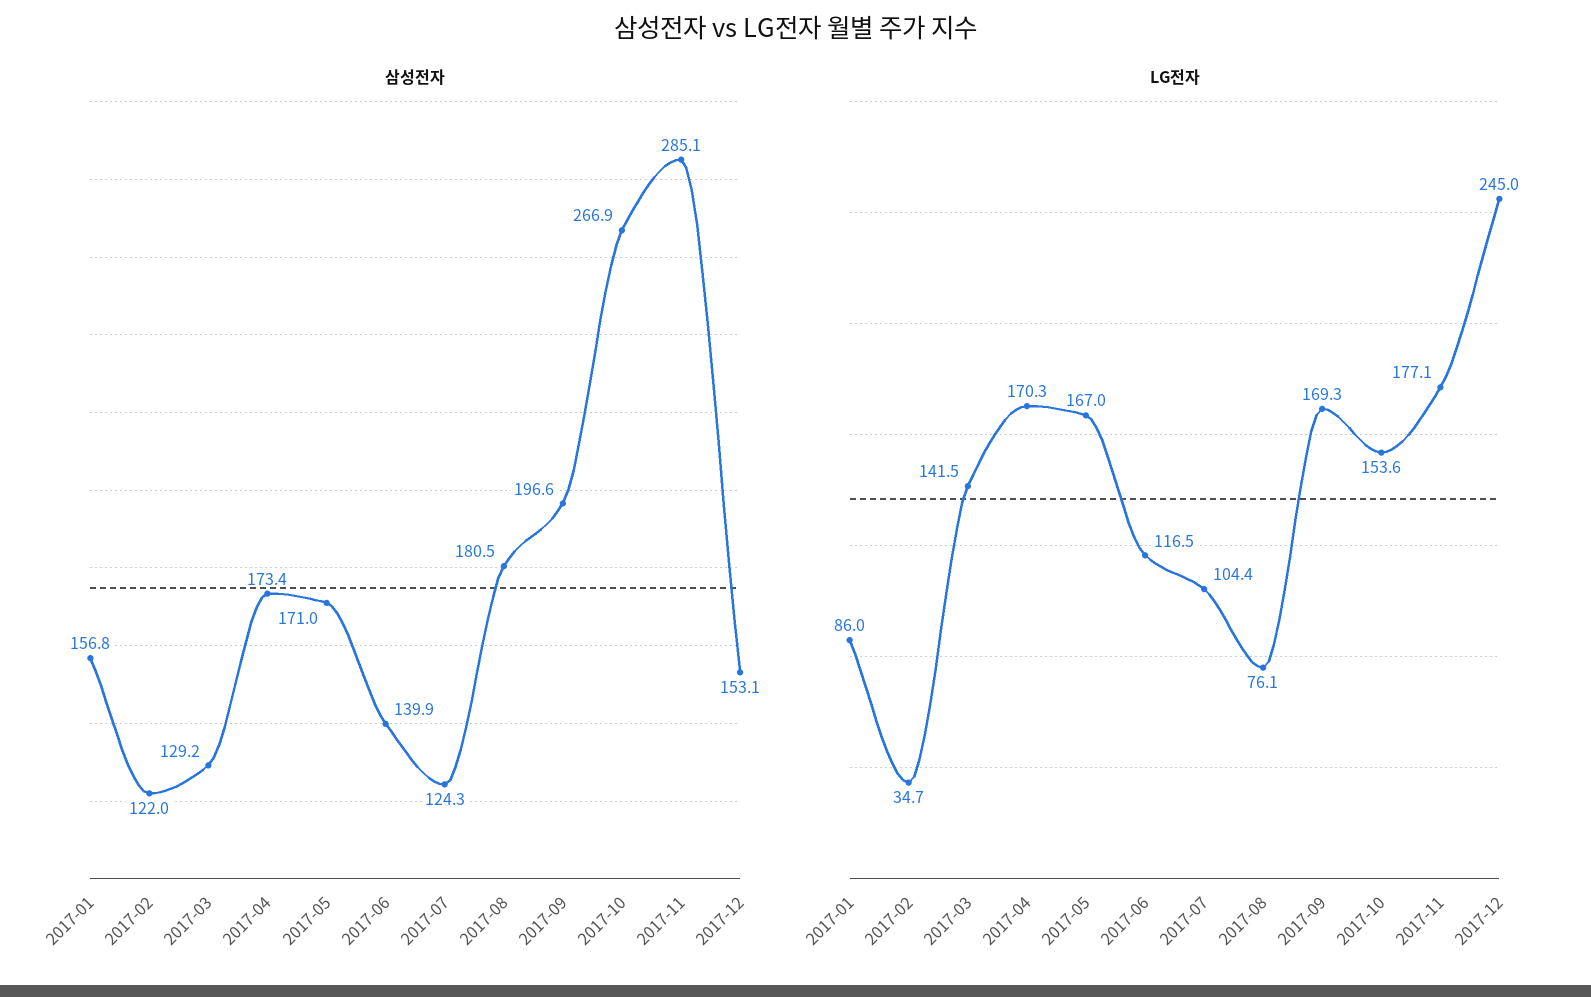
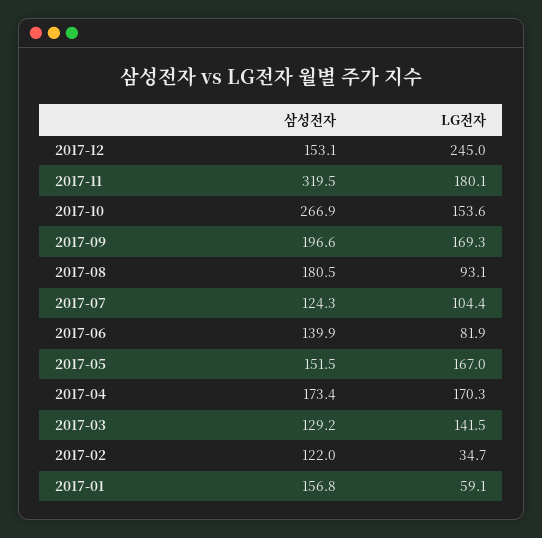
  {
    "삼성전자": {
      "2017-01": 156.8,
      "2017-02": 122,
      "2017-03": 129.2,
      "2017-04": 173.4,
-     "2017-05": 171,
+     "2017-05": 151.5,
      "2017-06": 139.9,
      "2017-07": 124.3,
      "2017-08": 180.5,
      "2017-09": 196.6,
      "2017-10": 266.9,
-     "2017-11": 285.1,
+     "2017-11": 319.5,
      "2017-12": 153.1
    },
    "LG전자": {
-     "2017-01": 86,
+     "2017-01": 59.1,
      "2017-02": 34.7,
      "2017-03": 141.5,
      "2017-04": 170.3,
      "2017-05": 167,
-     "2017-06": 116.5,
+     "2017-06": 81.9,
      "2017-07": 104.4,
-     "2017-08": 76.1,
+     "2017-08": 93.1,
      "2017-09": 169.3,
      "2017-10": 153.6,
-     "2017-11": 177.1,
+     "2017-11": 180.1,
      "2017-12": 245
    }
  }

